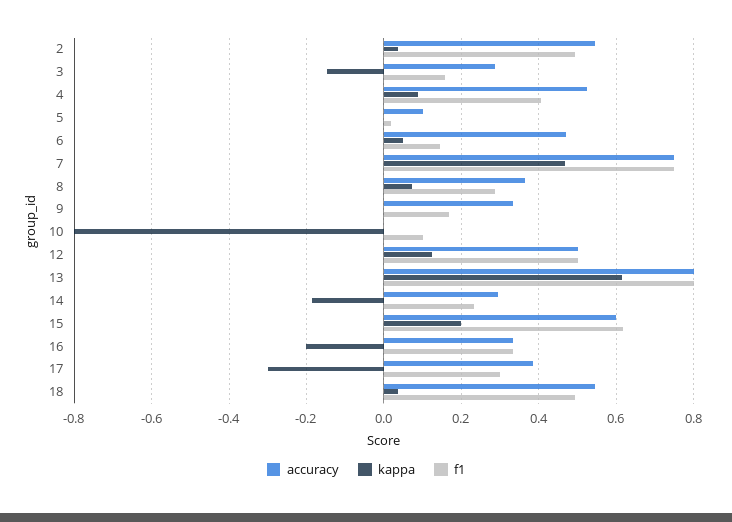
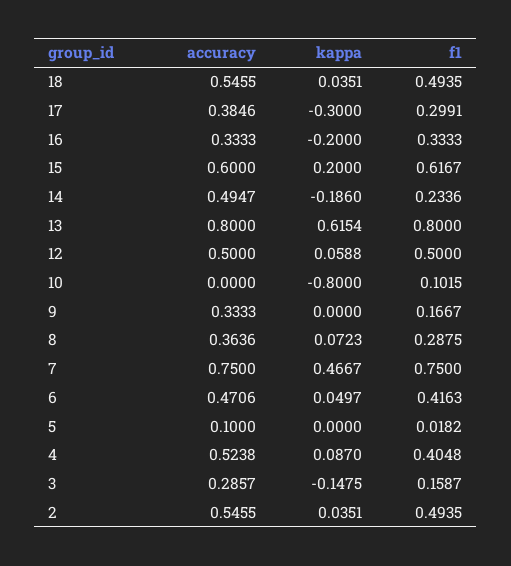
  {
    "accuracy": {
      "2": 0.5455,
      "3": 0.2857,
      "4": 0.5238,
      "5": 0.1,
      "6": 0.4706,
      "7": 0.75,
      "8": 0.3636,
      "9": 0.3333,
      "10": 0,
      "12": 0.5,
      "13": 0.8,
-     "14": 0.3,
+     "14": 0.4947,
      "15": 0.6,
      "16": 0.3333,
      "17": 0.3846,
      "18": 0.5455
    },
    "kappa": {
      "2": 0.0351,
      "3": -0.1475,
      "4": 0.087,
      "5": 0,
      "6": 0.0497,
      "7": 0.4667,
      "8": 0.0723,
      "9": 0,
      "10": -0.8,
-     "12": 0.12,
+     "12": 0.0588,
      "13": 0.6154,
      "14": -0.186,
      "15": 0.2,
      "16": -0.2,
      "17": -0.3,
      "18": 0.0351
    },
    "f1": {
      "2": 0.4935,
      "3": 0.1587,
      "4": 0.4048,
      "5": 0.0182,
-     "6": 0.14,
+     "6": 0.4163,
      "7": 0.75,
      "8": 0.2875,
      "9": 0.1667,
      "10": 0.1015,
      "12": 0.5,
      "13": 0.8,
      "14": 0.2336,
      "15": 0.6167,
      "16": 0.3333,
      "17": 0.2991,
      "18": 0.4935
    }
  }

